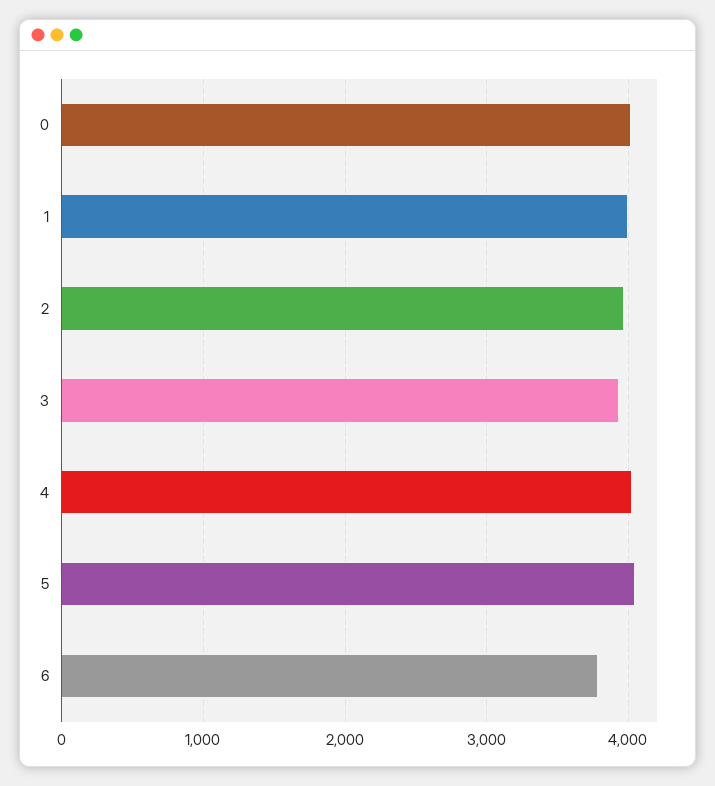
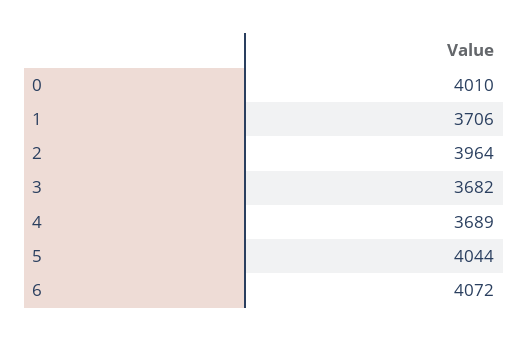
  {
    "0": 4010,
-   "1": 4000,
+   "1": 3706,
    "2": 3964,
-   "3": 3900,
+   "3": 3682,
-   "4": 4000,
+   "4": 3689,
    "5": 4044,
-   "6": 3800
+   "6": 4072
  }

